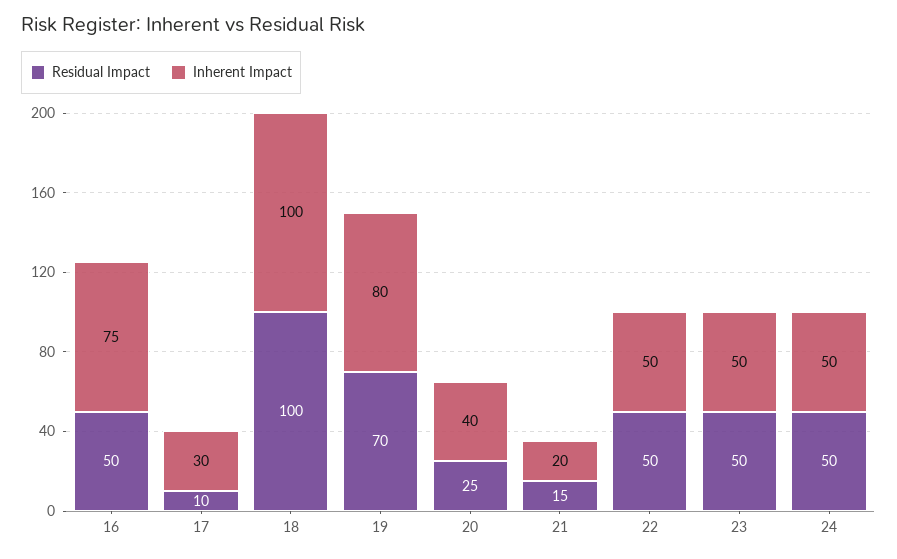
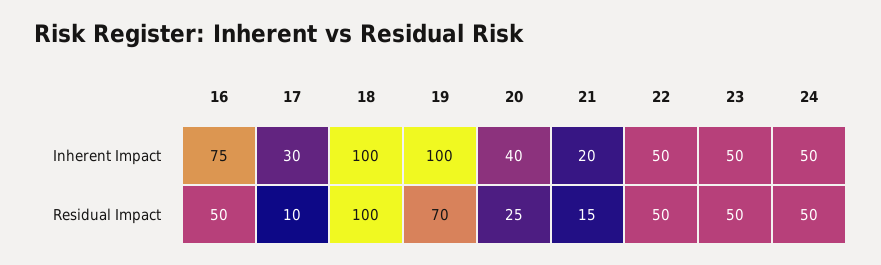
  {
    "Residual Impact": {
      "16": 50,
      "17": 10,
      "18": 100,
      "19": 70,
      "20": 25,
      "21": 15,
      "22": 50,
      "23": 50,
      "24": 50
    },
    "Inherent Impact": {
      "16": 75,
      "17": 30,
      "18": 100,
-     "19": 80,
+     "19": 100,
      "20": 40,
      "21": 20,
      "22": 50,
      "23": 50,
      "24": 50
    }
  }

